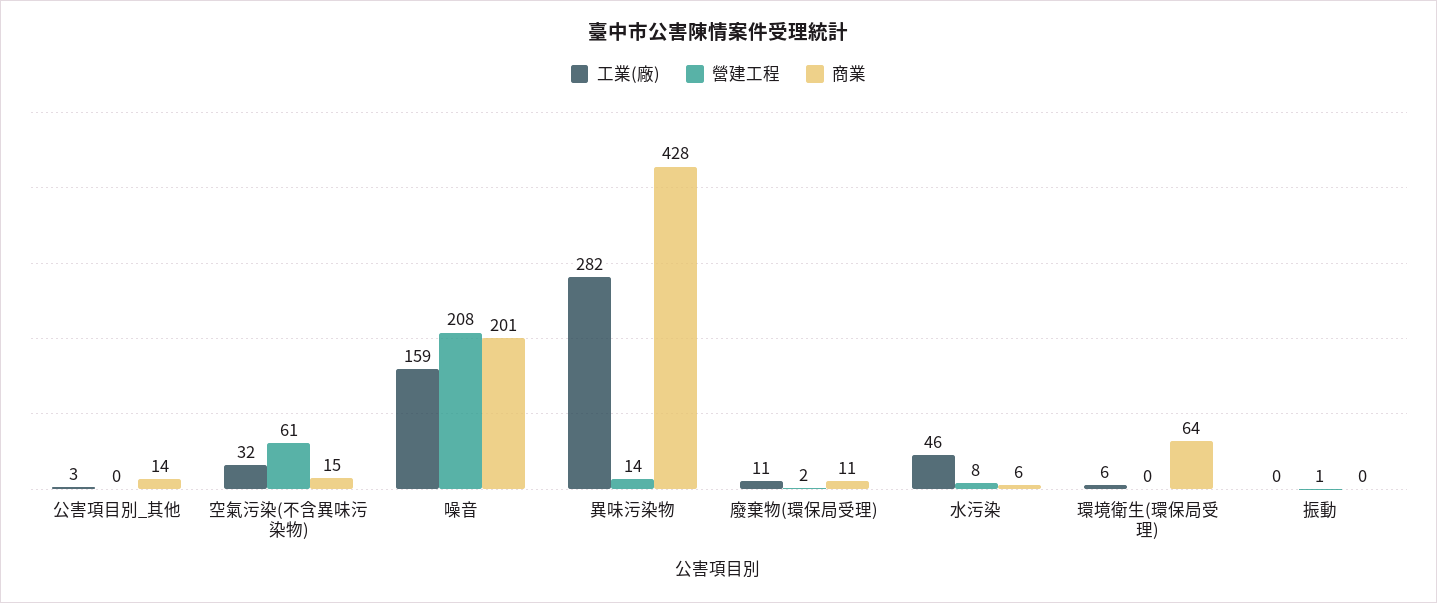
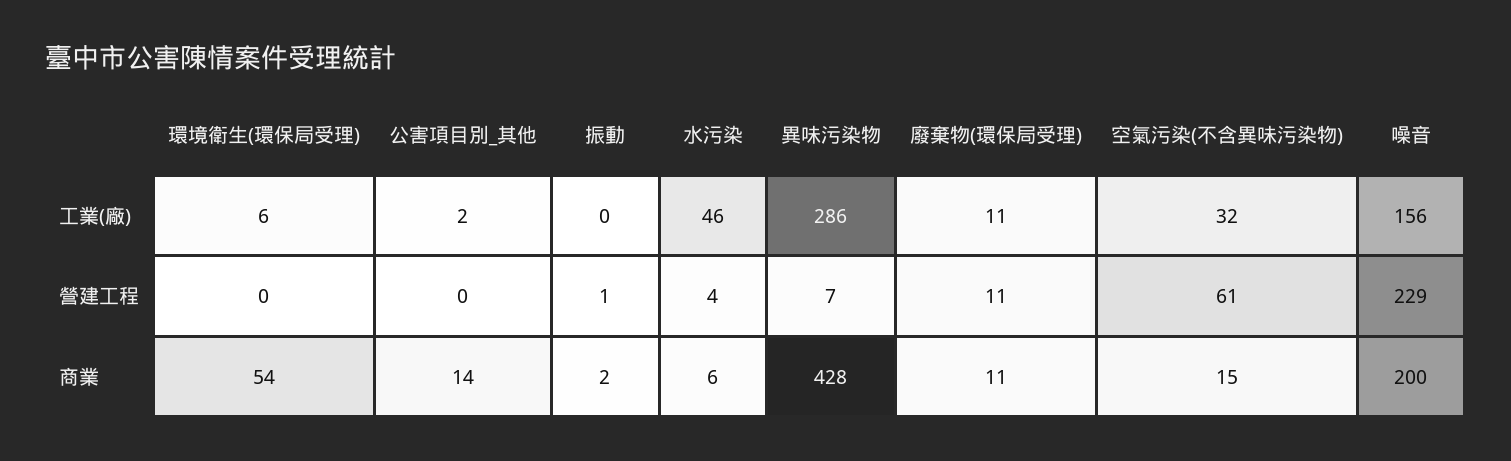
  {
    "工業(廠)": {
-     "公害項目別_其他": 3,
+     "公害項目別_其他": 2,
      "空氣污染(不含異味污染物)": 32,
-     "噪音": 159,
+     "噪音": 156,
-     "異味污染物": 282,
+     "異味污染物": 286,
      "廢棄物(環保局受理)": 11,
      "水污染": 46,
      "環境衛生(環保局受理)": 6,
      "振動": 0
    },
    "營建工程": {
      "公害項目別_其他": 0,
      "空氣污染(不含異味污染物)": 61,
-     "噪音": 208,
+     "噪音": 229,
-     "異味污染物": 14,
+     "異味污染物": 7,
-     "廢棄物(環保局受理)": 2,
+     "廢棄物(環保局受理)": 11,
-     "水污染": 8,
+     "水污染": 4,
      "環境衛生(環保局受理)": 0,
      "振動": 1
    },
    "商業": {
      "公害項目別_其他": 14,
      "空氣污染(不含異味污染物)": 15,
-     "噪音": 201,
+     "噪音": 200,
      "異味污染物": 428,
      "廢棄物(環保局受理)": 11,
      "水污染": 6,
-     "環境衛生(環保局受理)": 64,
+     "環境衛生(環保局受理)": 54,
-     "振動": 0
+     "振動": 2
    }
  }

